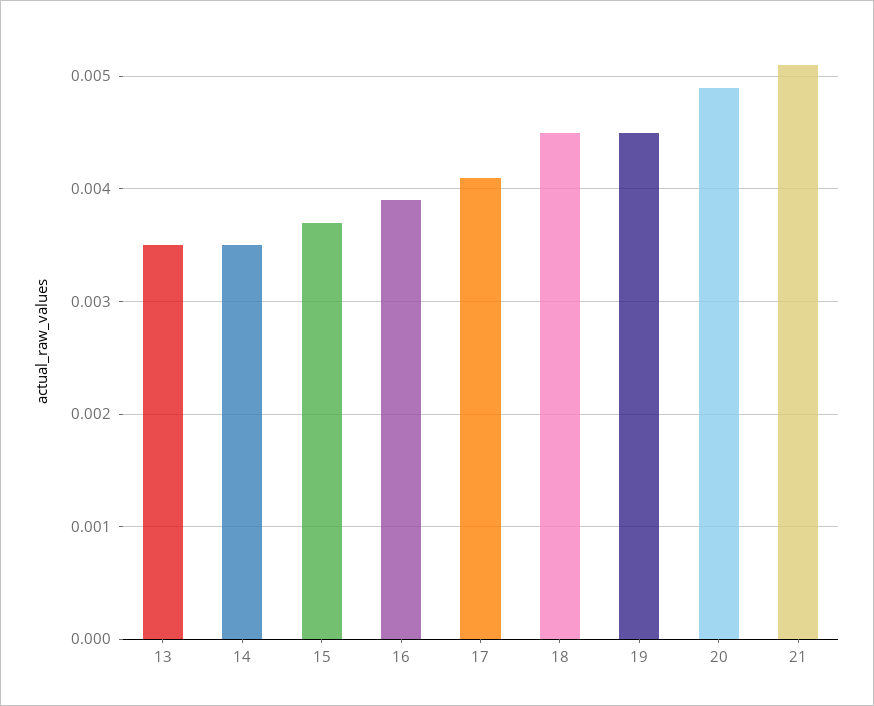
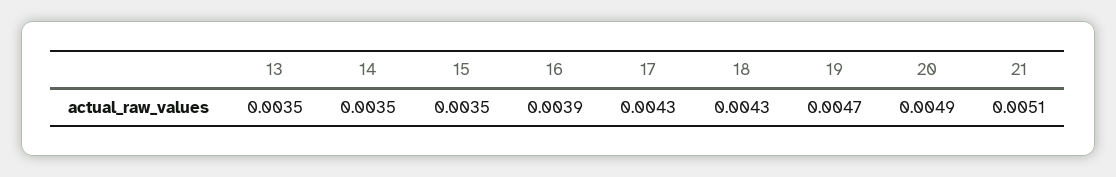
  {
    "13": 0.0035,
    "14": 0.0035,
-   "15": 0.0037,
+   "15": 0.0035,
    "16": 0.0039,
-   "17": 0.0041,
+   "17": 0.0043,
-   "18": 0.0045,
+   "18": 0.0043,
-   "19": 0.0045,
+   "19": 0.0047,
    "20": 0.0049,
    "21": 0.0051
  }

